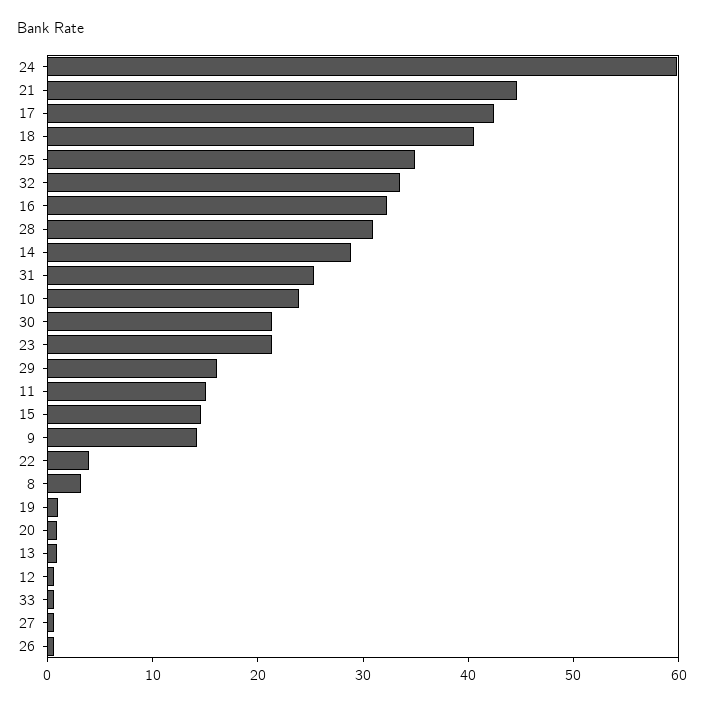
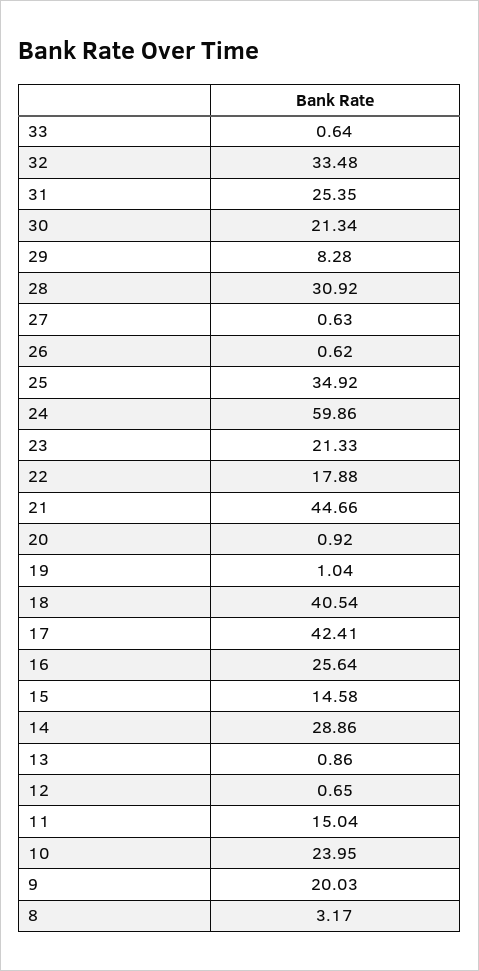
  {
    "24": 59.86,
    "21": 44.66,
    "17": 42.41,
    "18": 40.54,
    "25": 34.92,
    "32": 33.48,
-   "16": 32,
+   "16": 25.64,
    "28": 30.92,
    "14": 28.86,
    "31": 25.35,
    "10": 23.95,
    "30": 21.34,
    "23": 21.33,
-   "29": 16,
+   "29": 8.28,
    "11": 15.04,
    "15": 14.58,
-   "9": 14,
+   "9": 20.03,
-   "22": 4,
+   "22": 17.88,
    "8": 3.17,
    "19": 1.04,
    "20": 0.92,
    "13": 0.86,
    "12": 0.65,
    "33": 0.64,
    "27": 0.63,
    "26": 0.62
  }

